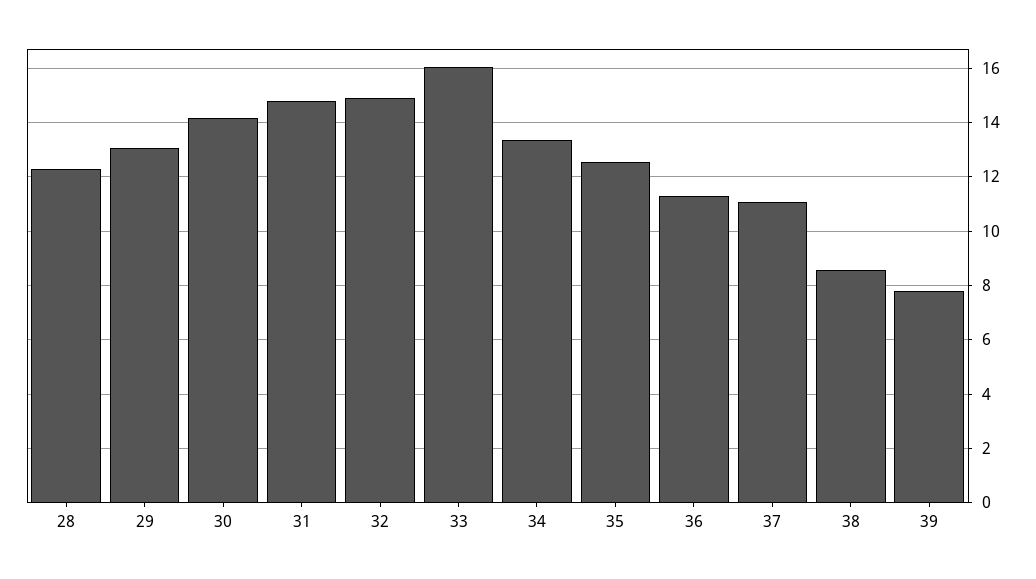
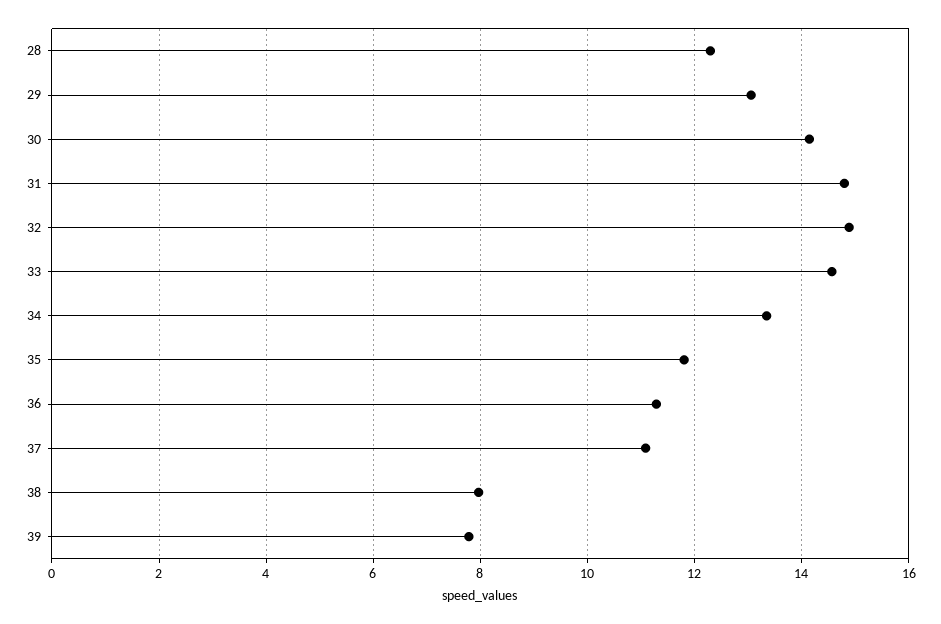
  {
    "28": 12.4,
    "29": 13,
    "30": 14.2,
    "31": 14.8,
    "32": 14.8,
-   "33": 16,
+   "33": 14.6,
    "34": 13.4,
-   "35": 12.5,
+   "35": 11.8,
    "36": 11.2,
    "37": 11,
-   "38": 8.5,
+   "38": 8,
    "39": 7.8
  }

